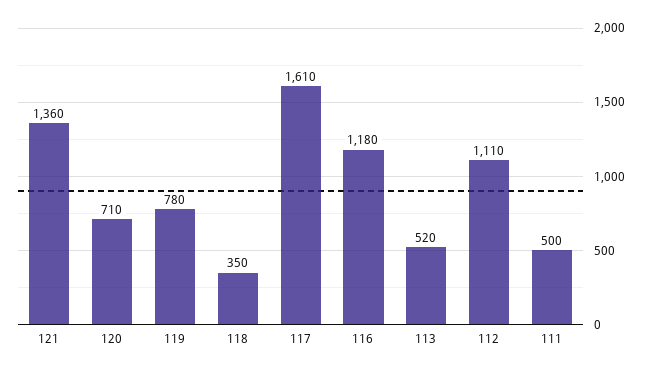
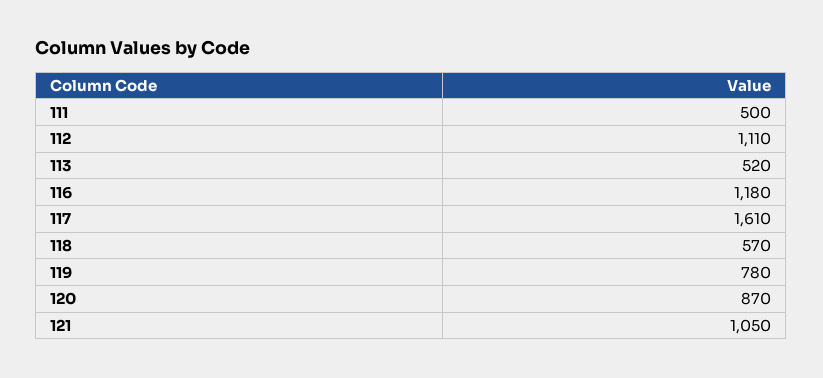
  {
-   "121": 1360,
+   "121": 1050,
-   "120": 710,
+   "120": 870,
    "119": 780,
-   "118": 350,
+   "118": 570,
    "117": 1610,
    "116": 1180,
    "113": 520,
    "112": 1110,
    "111": 500
  }

